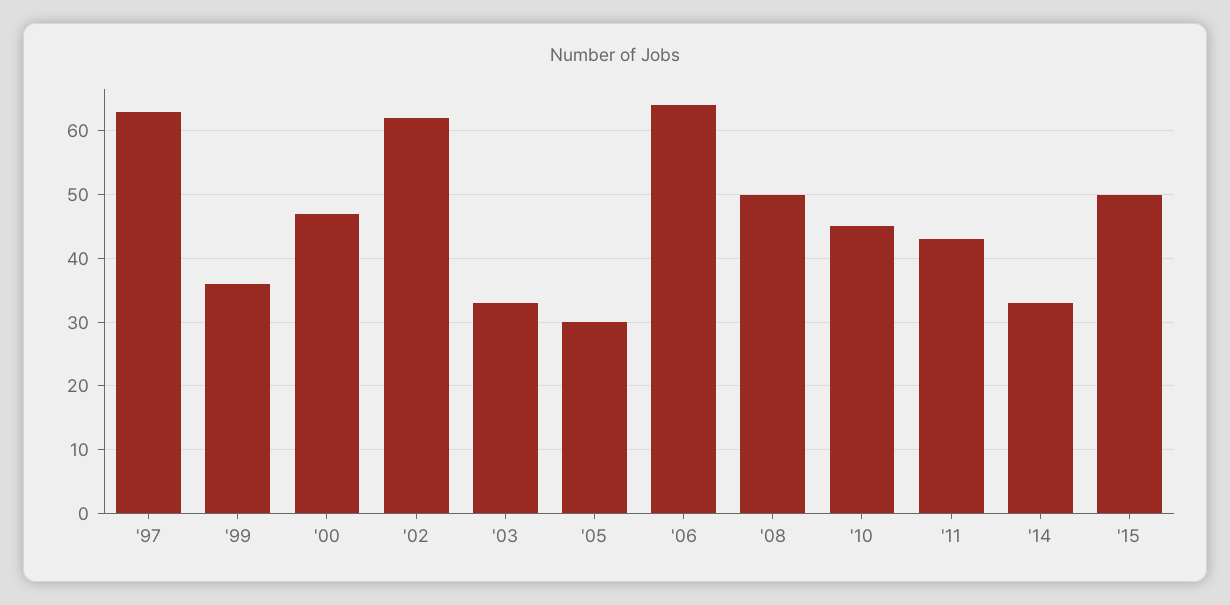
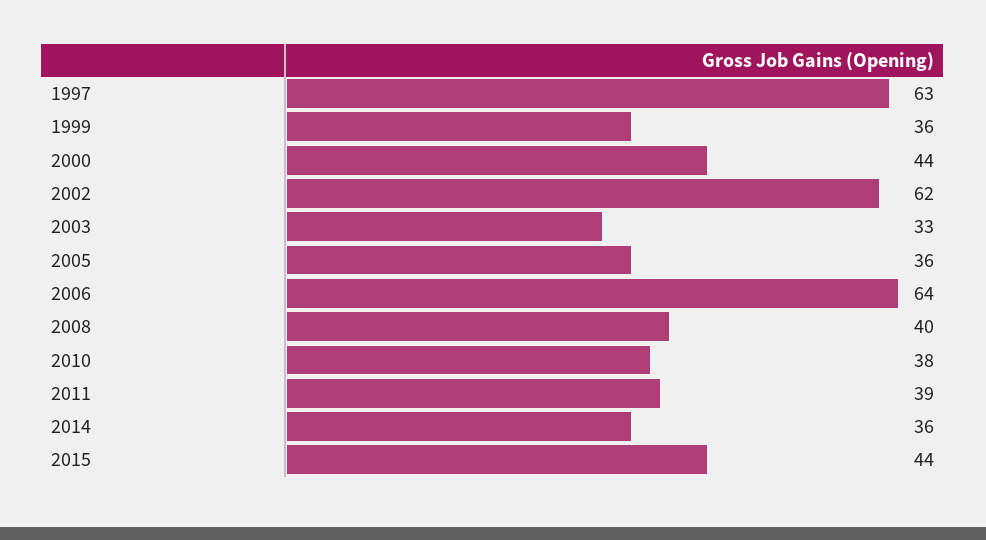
  {
    "'97": 63,
    "'99": 36,
-   "'00": 47,
+   "'00": 44,
    "'02": 62,
    "'03": 33,
-   "'05": 30,
+   "'05": 36,
    "'06": 64,
-   "'08": 50,
+   "'08": 40,
-   "'10": 45,
+   "'10": 38,
-   "'11": 43,
+   "'11": 39,
-   "'14": 33,
+   "'14": 36,
-   "'15": 50
+   "'15": 44
  }

